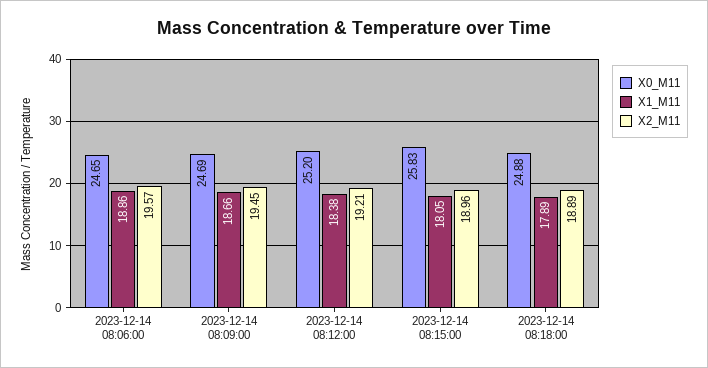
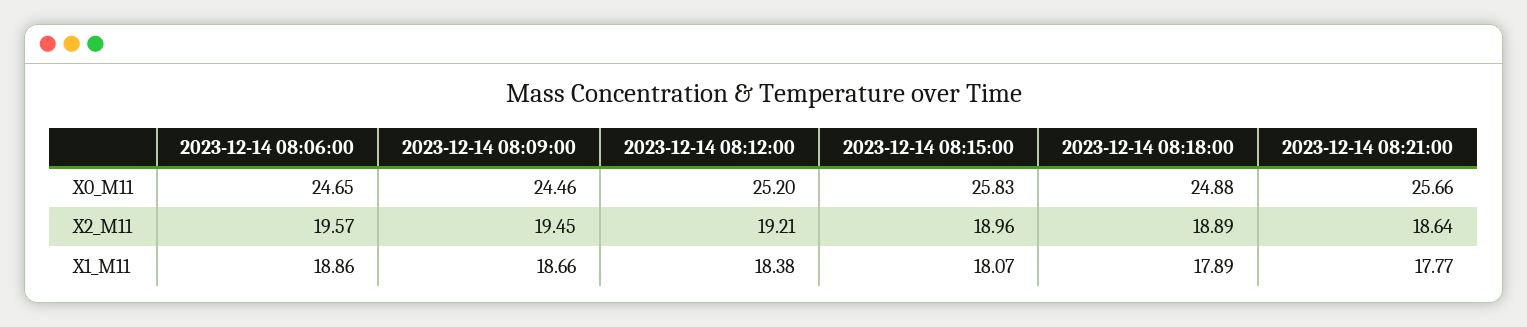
  {
    "X0_M11": {
      "2023-12-14 08:06:00": 24.65,
-     "2023-12-14 08:09:00": 24.69,
+     "2023-12-14 08:09:00": 24.46,
      "2023-12-14 08:12:00": 25.2,
      "2023-12-14 08:15:00": 25.83,
-     "2023-12-14 08:18:00": 24.88
+     "2023-12-14 08:18:00": 24.88,
+     "2023-12-14 08:21:00": 25.66
    },
    "X1_M11": {
      "2023-12-14 08:06:00": 18.86,
      "2023-12-14 08:09:00": 18.66,
      "2023-12-14 08:12:00": 18.38,
-     "2023-12-14 08:15:00": 18.05,
+     "2023-12-14 08:15:00": 18.07,
-     "2023-12-14 08:18:00": 17.89
+     "2023-12-14 08:18:00": 17.89,
+     "2023-12-14 08:21:00": 17.77
    },
    "X2_M11": {
      "2023-12-14 08:06:00": 19.57,
      "2023-12-14 08:09:00": 19.45,
      "2023-12-14 08:12:00": 19.21,
      "2023-12-14 08:15:00": 18.96,
-     "2023-12-14 08:18:00": 18.89
+     "2023-12-14 08:18:00": 18.89,
+     "2023-12-14 08:21:00": 18.64
    }
  }

